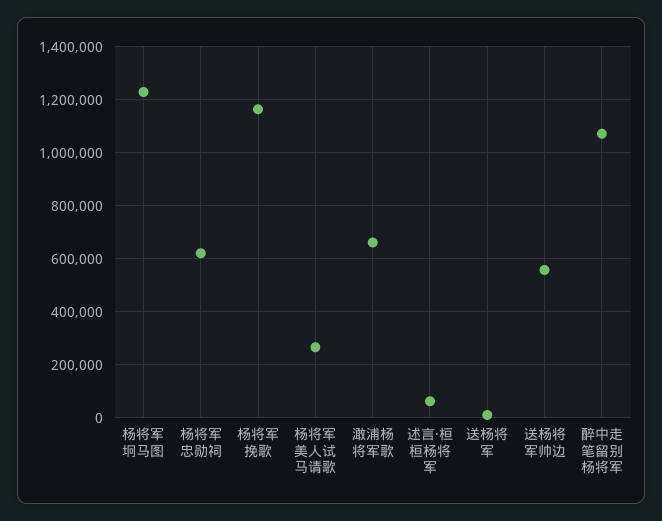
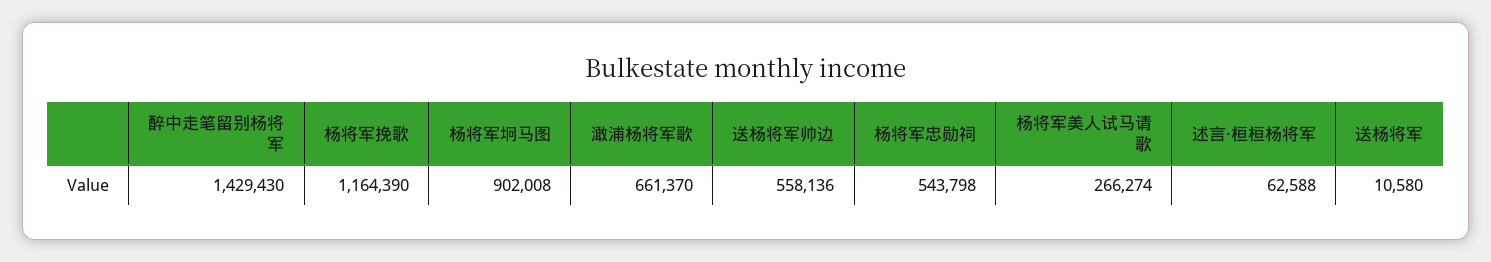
  {
-   "杨将军坰马图": 1225000,
+   "杨将军坰马图": 902008,
-   "杨将军忠勋祠": 625000,
+   "杨将军忠勋祠": 543798,
    "杨将军挽歌": 1164390,
    "杨将军美人试马请歌": 266274,
    "澉浦杨将军歌": 661370,
    "述言·桓桓杨将军": 62588,
    "送杨将军": 10580,
    "送杨将军帅边": 558136,
-   "醉中走笔留别杨将军": 1075000
+   "醉中走笔留别杨将军": 1429430
  }

